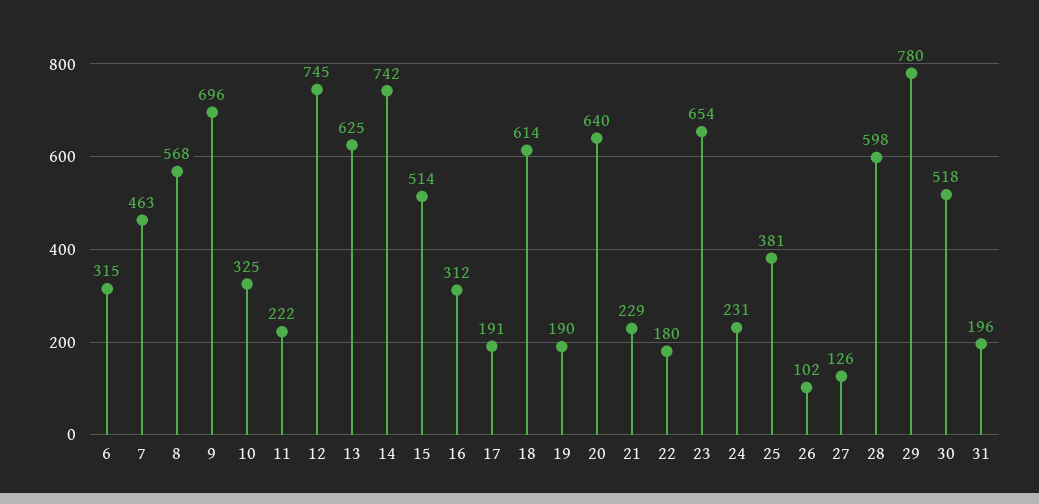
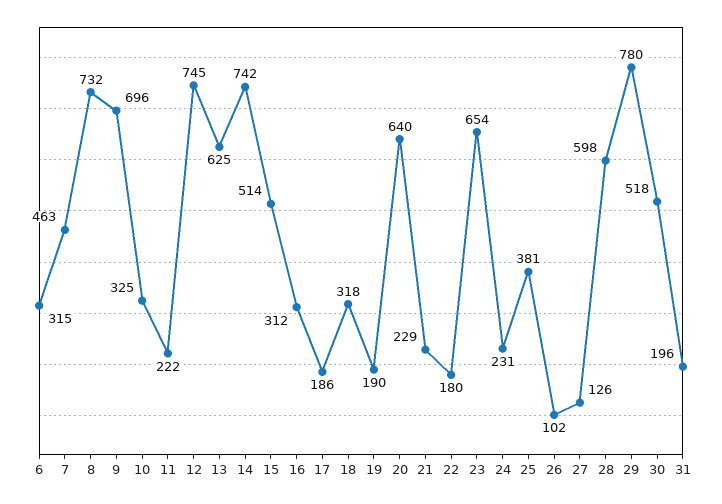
  {
    "6": 315,
    "7": 463,
-   "8": 568,
+   "8": 732,
    "9": 696,
    "10": 325,
    "11": 222,
    "12": 745,
    "13": 625,
    "14": 742,
    "15": 514,
    "16": 312,
-   "17": 191,
+   "17": 186,
-   "18": 614,
+   "18": 318,
    "19": 190,
    "20": 640,
    "21": 229,
    "22": 180,
    "23": 654,
    "24": 231,
    "25": 381,
    "26": 102,
    "27": 126,
    "28": 598,
    "29": 780,
    "30": 518,
    "31": 196
  }

